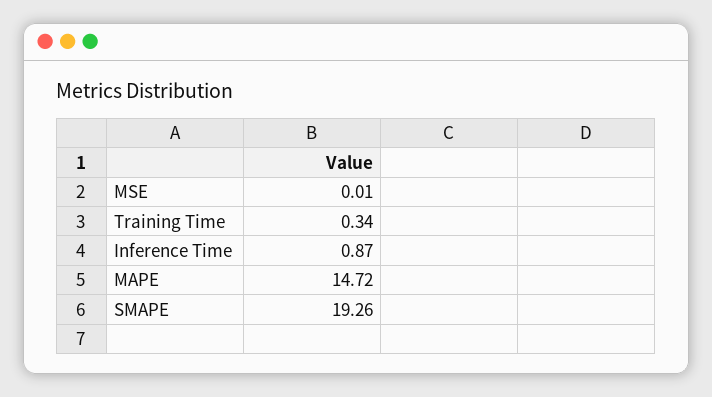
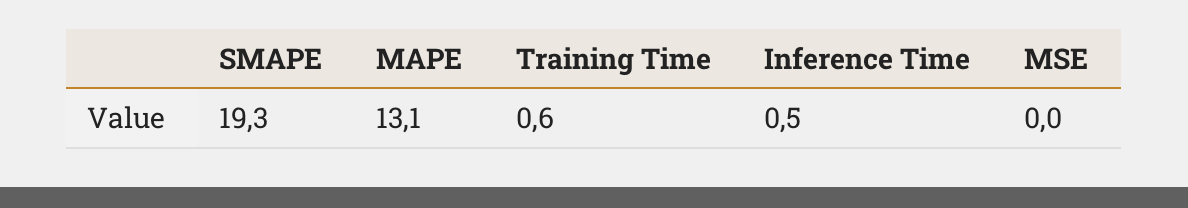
  {
    "MSE": 0.01,
-   "Training Time": 0.34,
+   "Training Time": 0.6,
-   "Inference Time": 0.87,
+   "Inference Time": 0.5,
-   "MAPE": 14.72,
+   "MAPE": 13.1,
    "SMAPE": 19.26
  }

